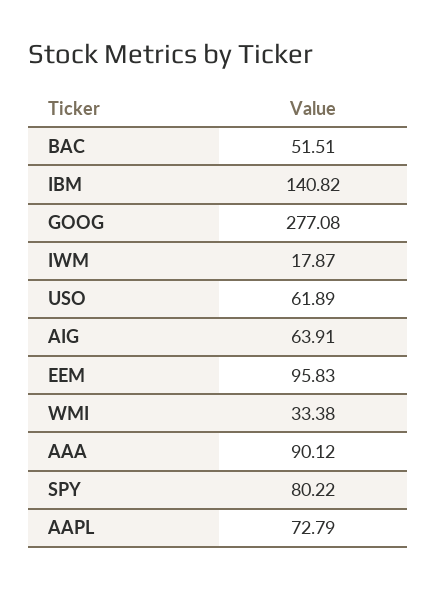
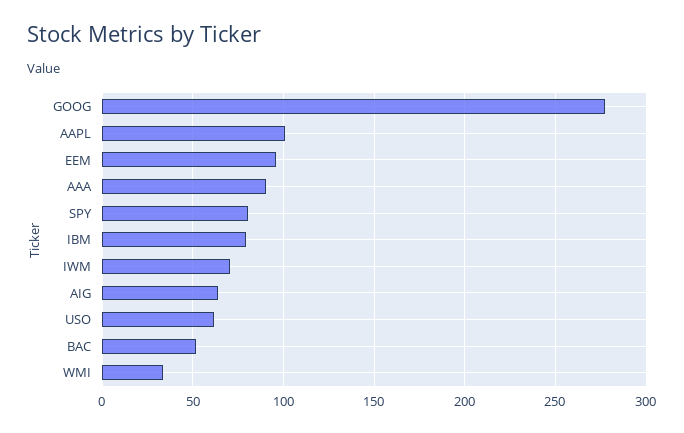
  {
    "BAC": 51.51,
-   "IBM": 140.82,
+   "IBM": 80,
    "GOOG": 277.08,
-   "IWM": 17.87,
+   "IWM": 70,
    "USO": 61.89,
    "AIG": 63.91,
    "EEM": 95.83,
    "WMI": 33.38,
    "AAA": 90.12,
    "SPY": 80.22,
-   "AAPL": 72.79
+   "AAPL": 100
  }

